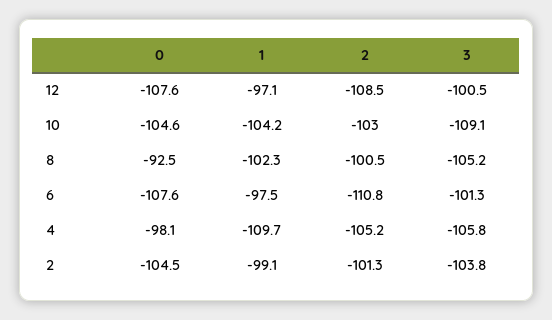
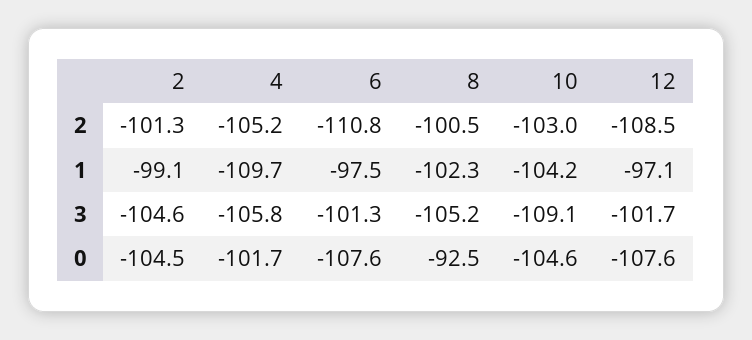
  {
    "0": {
      "12": -107.6,
      "10": -104.6,
      "8": -92.5,
      "6": -107.6,
-     "4": -98.1,
+     "4": -101.7,
      "2": -104.5
    },
    "1": {
      "12": -97.1,
      "10": -104.2,
      "8": -102.3,
      "6": -97.5,
      "4": -109.7,
      "2": -99.1
    },
    "2": {
      "12": -108.5,
      "10": -103,
      "8": -100.5,
      "6": -110.8,
      "4": -105.2,
      "2": -101.3
    },
    "3": {
-     "12": -100.5,
+     "12": -101.7,
      "10": -109.1,
      "8": -105.2,
      "6": -101.3,
      "4": -105.8,
-     "2": -103.8
+     "2": -104.6
    }
  }

